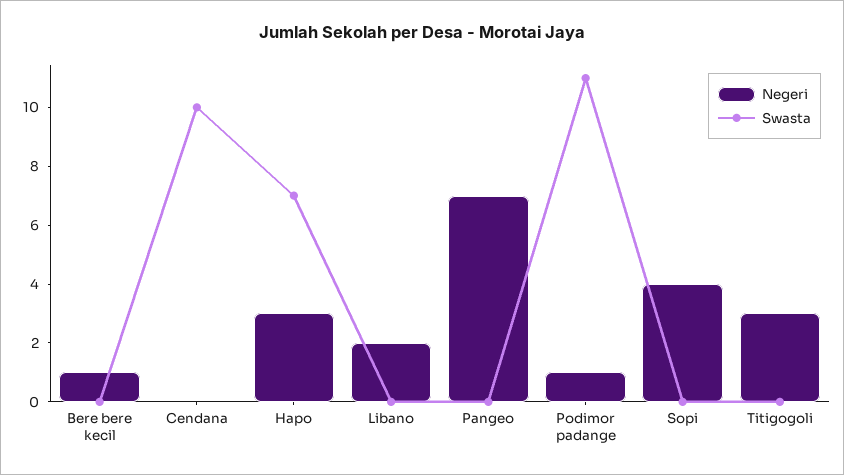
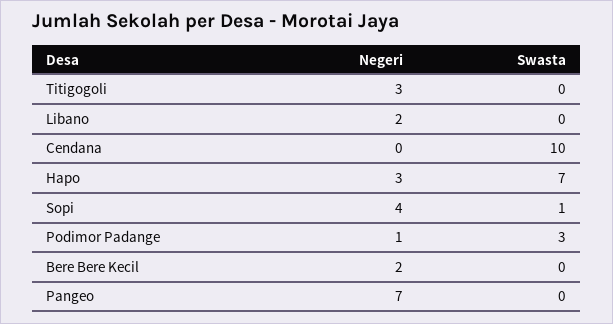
  {
    "Negeri": {
-     "Bere bere kecil": 1,
+     "Bere bere kecil": 2,
      "Cendana": 0,
      "Hapo": 3,
      "Libano": 2,
      "Pangeo": 7,
      "Podimor padange": 1,
      "Sopi": 4,
      "Titigogoli": 3
    },
    "Swasta": {
      "Bere bere kecil": 0,
      "Cendana": 10,
      "Hapo": 7,
      "Libano": 0,
      "Pangeo": 0,
-     "Podimor padange": 11,
+     "Podimor padange": 3,
-     "Sopi": 0,
+     "Sopi": 1,
      "Titigogoli": 0
    }
  }

